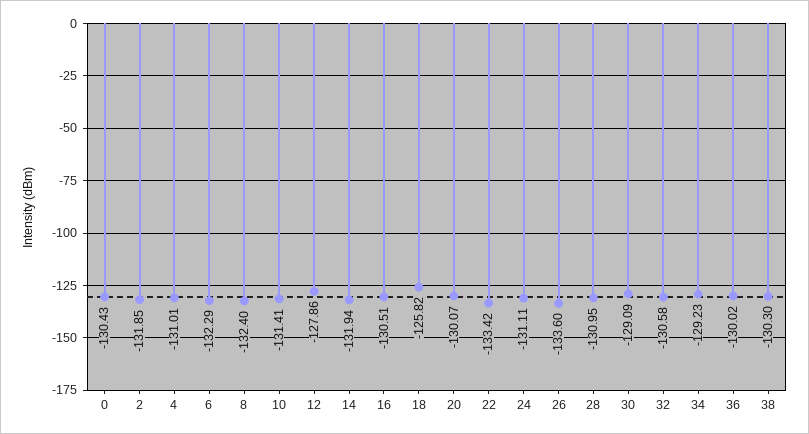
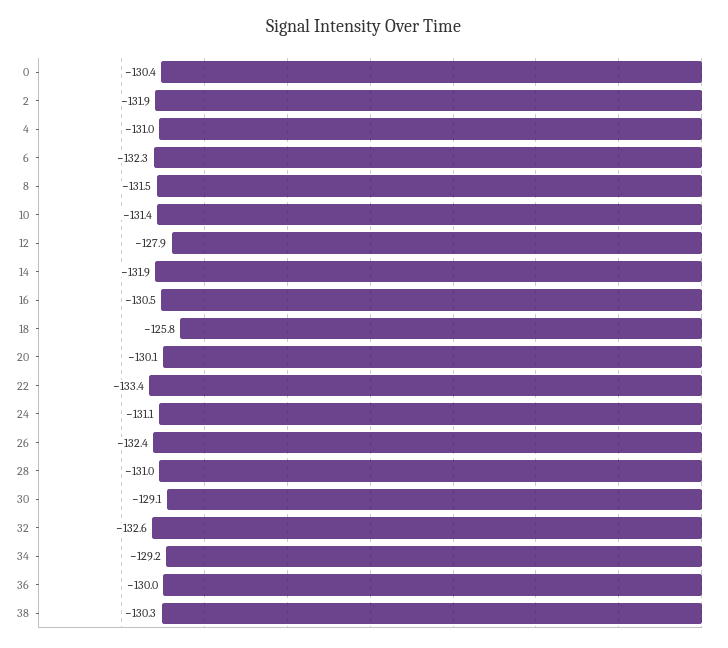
  {
    "0": -130.43,
    "2": -131.85,
    "4": -131.01,
    "6": -132.29,
-   "8": -132.4,
+   "8": -131.5,
    "10": -131.41,
    "12": -127.86,
    "14": -131.94,
    "16": -130.51,
    "18": -125.82,
    "20": -130.07,
    "22": -133.42,
    "24": -131.11,
-   "26": -133.6,
+   "26": -132.4,
    "28": -130.95,
    "30": -129.09,
-   "32": -130.58,
+   "32": -132.6,
    "34": -129.23,
    "36": -130.02,
    "38": -130.3
  }

